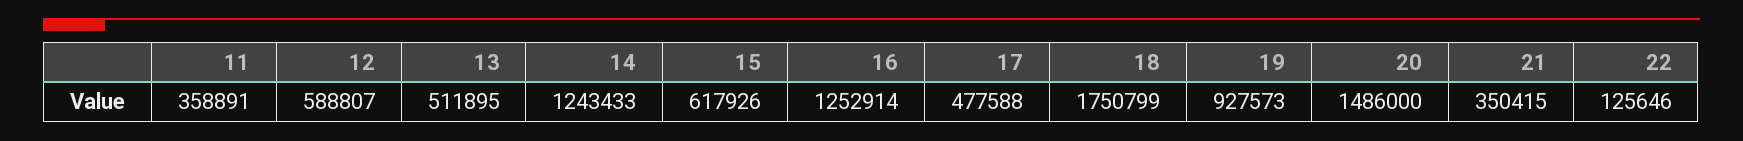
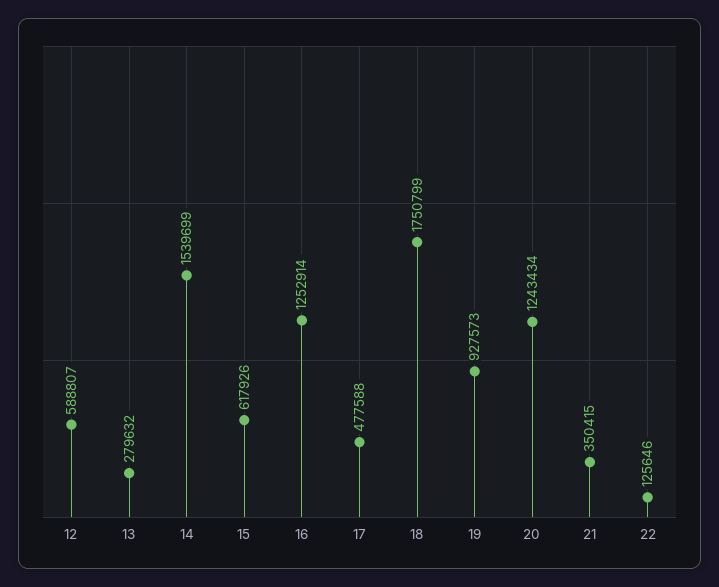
  {
-   "11": 358891,
    "12": 588807,
-   "13": 511895,
+   "13": 279632,
-   "14": 1243433,
+   "14": 1539699,
    "15": 617926,
    "16": 1252914,
    "17": 477588,
    "18": 1750799,
    "19": 927573,
-   "20": 1486000,
+   "20": 1243434,
    "21": 350415,
    "22": 125646
  }

